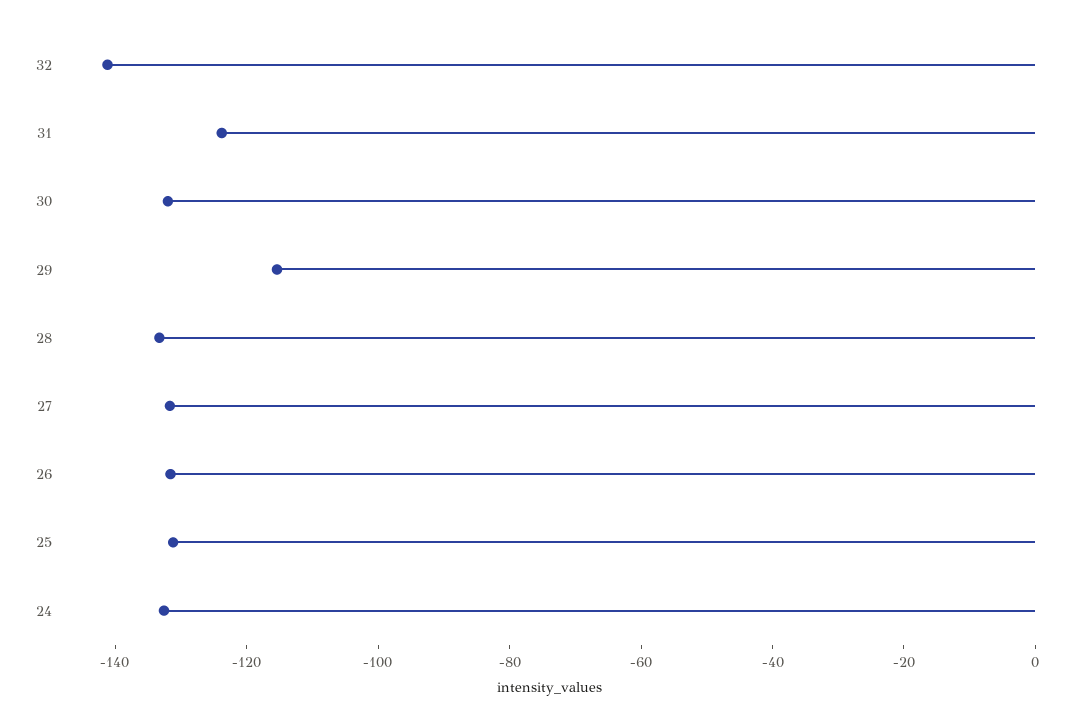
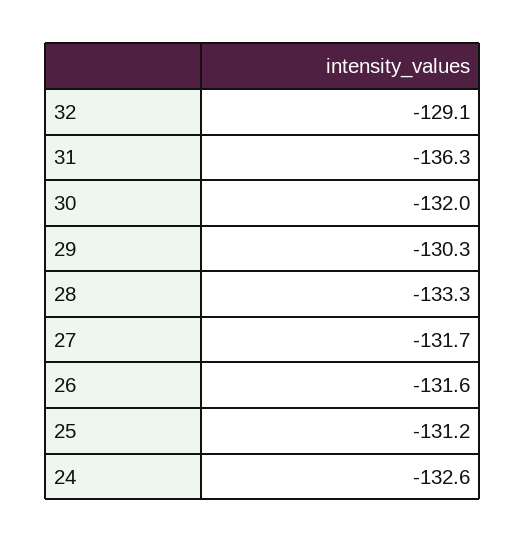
  {
-   "32": -140,
+   "32": -129.1,
-   "31": -125,
+   "31": -136.3,
    "30": -132,
-   "29": -115,
+   "29": -130.3,
    "28": -133.3,
    "27": -131.7,
    "26": -131.6,
    "25": -131.2,
    "24": -132.6
  }

